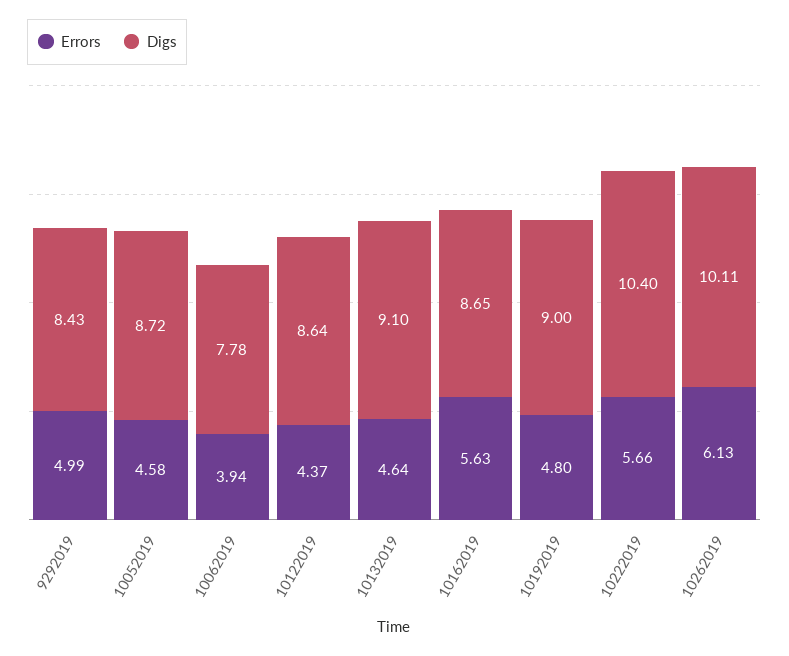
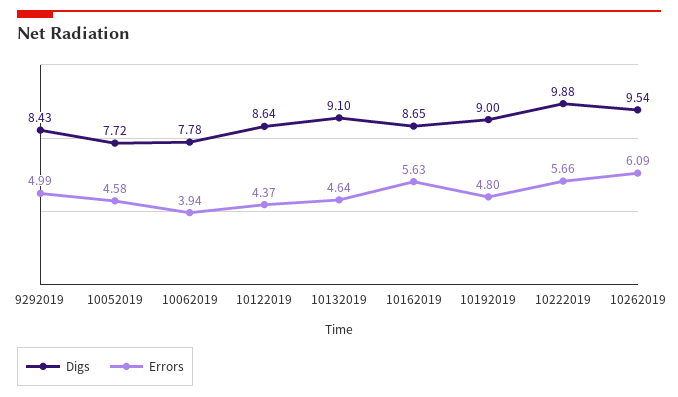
  {
    "Errors": {
      "9292019": 4.99,
      "10052019": 4.58,
      "10062019": 3.94,
      "10122019": 4.37,
      "10132019": 4.64,
      "10162019": 5.63,
      "10192019": 4.8,
      "10222019": 5.66,
-     "10262019": 6.13
+     "10262019": 6.09
    },
    "Digs": {
      "9292019": 8.43,
-     "10052019": 8.72,
+     "10052019": 7.72,
      "10062019": 7.78,
      "10122019": 8.64,
      "10132019": 9.1,
      "10162019": 8.65,
      "10192019": 9,
-     "10222019": 10.4,
+     "10222019": 9.88,
-     "10262019": 10.11
+     "10262019": 9.54
    }
  }

